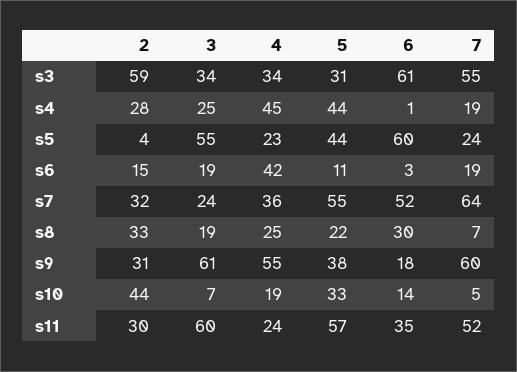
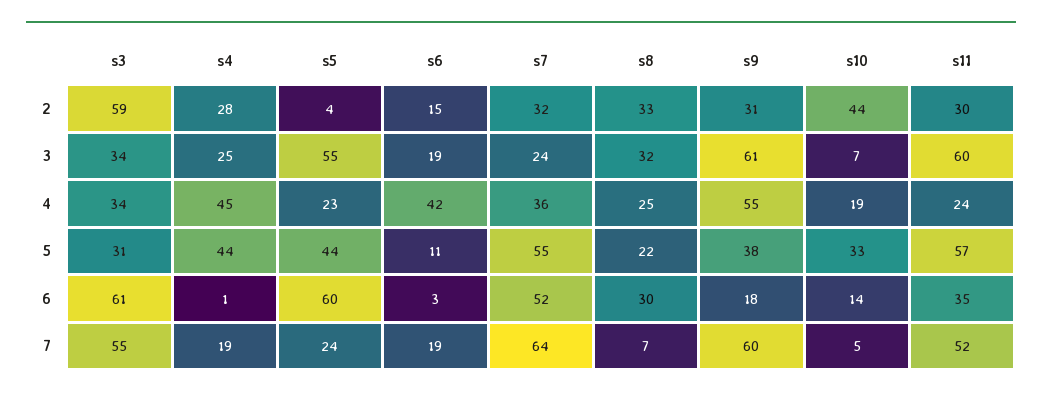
  {
    "2": {
      "s3": 59,
      "s4": 28,
      "s5": 4,
      "s6": 15,
      "s7": 32,
      "s8": 33,
      "s9": 31,
      "s10": 44,
      "s11": 30
    },
    "3": {
      "s3": 34,
      "s4": 25,
      "s5": 55,
      "s6": 19,
      "s7": 24,
-     "s8": 19,
+     "s8": 32,
      "s9": 61,
      "s10": 7,
      "s11": 60
    },
    "4": {
      "s3": 34,
      "s4": 45,
      "s5": 23,
      "s6": 42,
      "s7": 36,
      "s8": 25,
      "s9": 55,
      "s10": 19,
      "s11": 24
    },
    "5": {
      "s3": 31,
      "s4": 44,
      "s5": 44,
      "s6": 11,
      "s7": 55,
      "s8": 22,
      "s9": 38,
      "s10": 33,
      "s11": 57
    },
    "6": {
      "s3": 61,
      "s4": 1,
      "s5": 60,
      "s6": 3,
      "s7": 52,
      "s8": 30,
      "s9": 18,
      "s10": 14,
      "s11": 35
    },
    "7": {
      "s3": 55,
      "s4": 19,
      "s5": 24,
      "s6": 19,
      "s7": 64,
      "s8": 7,
      "s9": 60,
      "s10": 5,
      "s11": 52
    }
  }

